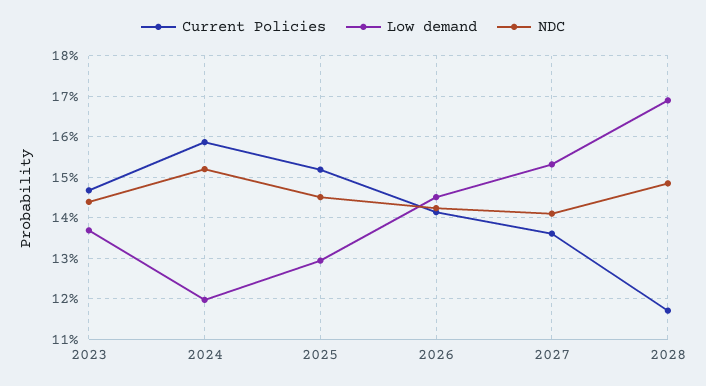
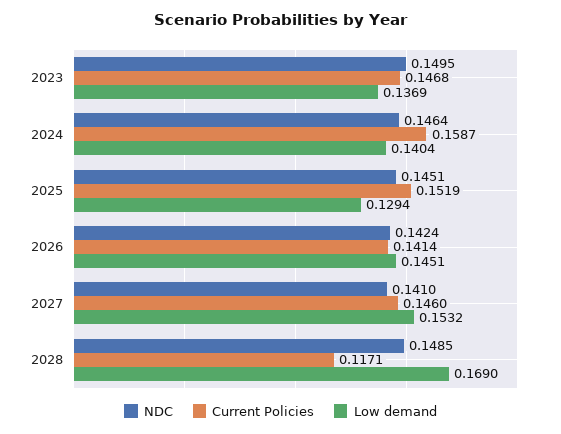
  {
    "Current Policies": {
      "2023": 0.1468,
      "2024": 0.1587,
      "2025": 0.1519,
      "2026": 0.1414,
-     "2027": 0.136,
+     "2027": 0.146,
      "2028": 0.1171
    },
    "Low demand": {
      "2023": 0.1369,
-     "2024": 0.12,
+     "2024": 0.1404,
      "2025": 0.1294,
      "2026": 0.1451,
      "2027": 0.1532,
      "2028": 0.169
    },
    "NDC": {
-     "2023": 0.144,
+     "2023": 0.1495,
-     "2024": 0.152,
+     "2024": 0.1464,
      "2025": 0.1451,
      "2026": 0.1424,
      "2027": 0.141,
      "2028": 0.1485
    }
  }

